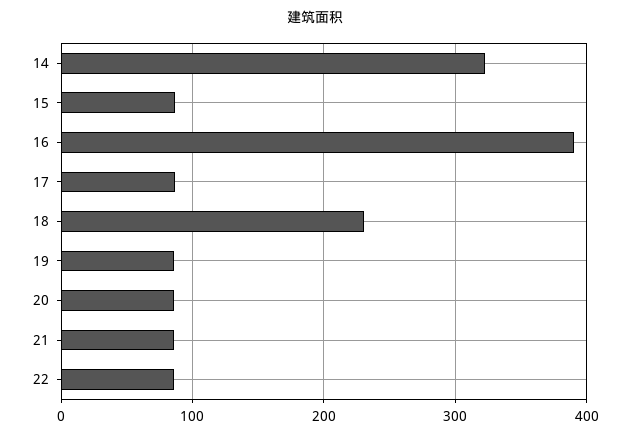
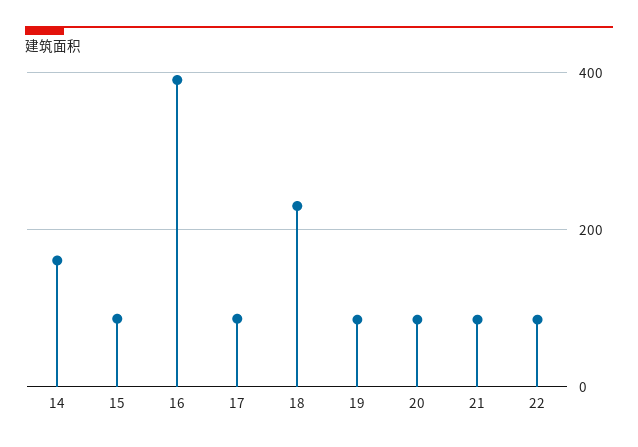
  {
-   "14": 320,
+   "14": 160,
    "15": 90,
    "16": 390,
    "17": 90,
    "18": 230,
    "19": 90,
    "20": 90,
    "21": 90,
    "22": 90
  }

